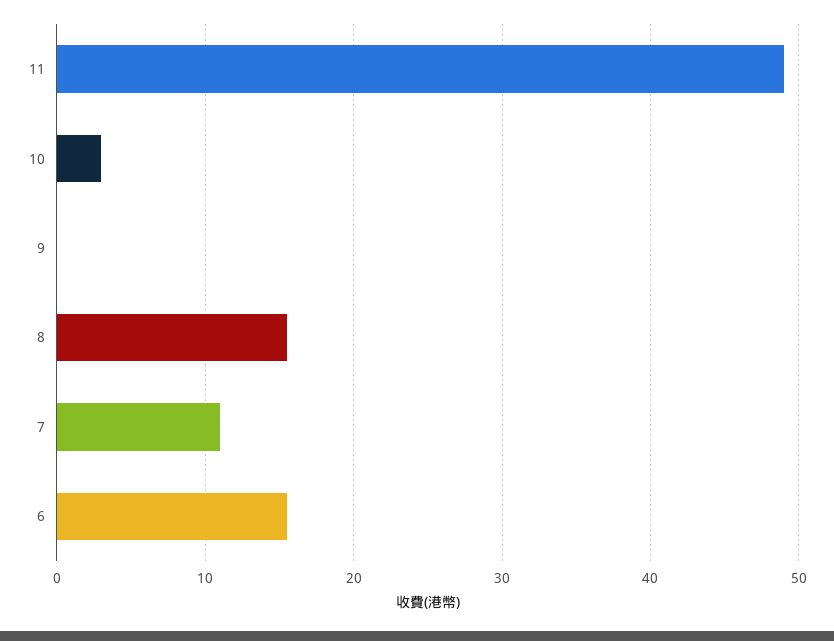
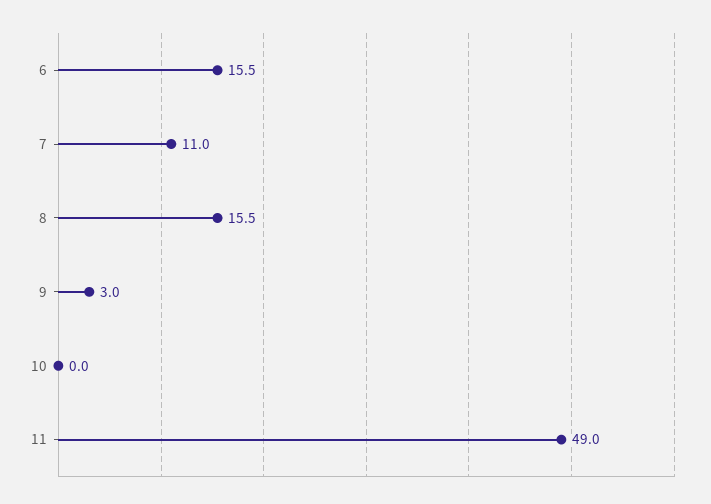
  {
    "11": 49,
-   "10": 3,
+   "10": 0,
-   "9": 0,
+   "9": 3,
    "8": 15.5,
    "7": 11,
    "6": 15.5
  }

